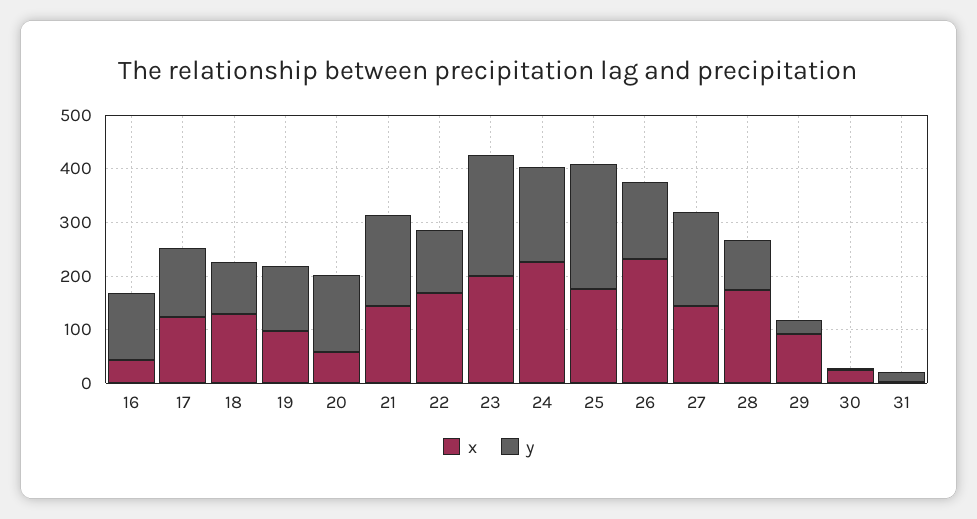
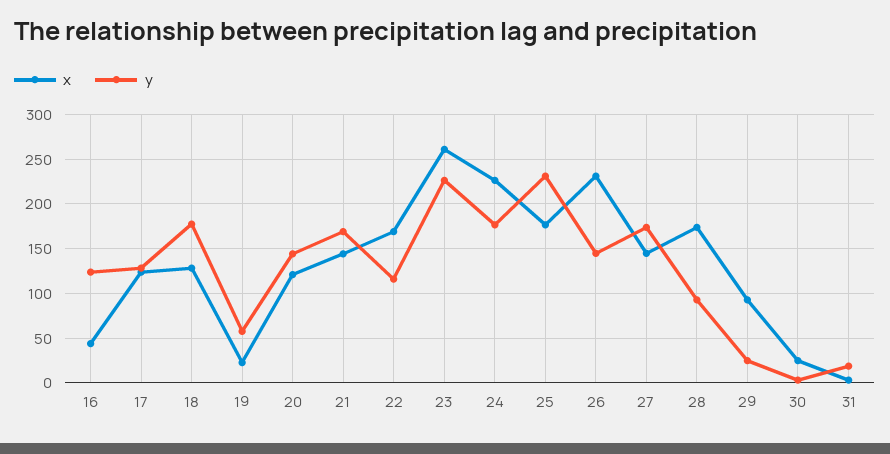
  {
    "x": {
      "16": 40,
      "17": 120,
      "18": 130,
-     "19": 100,
+     "19": 20,
-     "20": 60,
+     "20": 120,
      "21": 140,
      "22": 170,
-     "23": 200,
+     "23": 260,
      "24": 230,
      "25": 180,
      "26": 230,
      "27": 140,
      "28": 170,
      "29": 90,
      "30": 20,
      "31": 0
    },
    "y": {
      "16": 120,
      "17": 130,
-     "18": 100,
+     "18": 180,
-     "19": 120,
+     "19": 60,
      "20": 140,
      "21": 170,
      "22": 120,
      "23": 230,
      "24": 180,
      "25": 230,
      "26": 140,
      "27": 170,
      "28": 90,
      "29": 20,
      "30": 0,
      "31": 20
    }
  }

